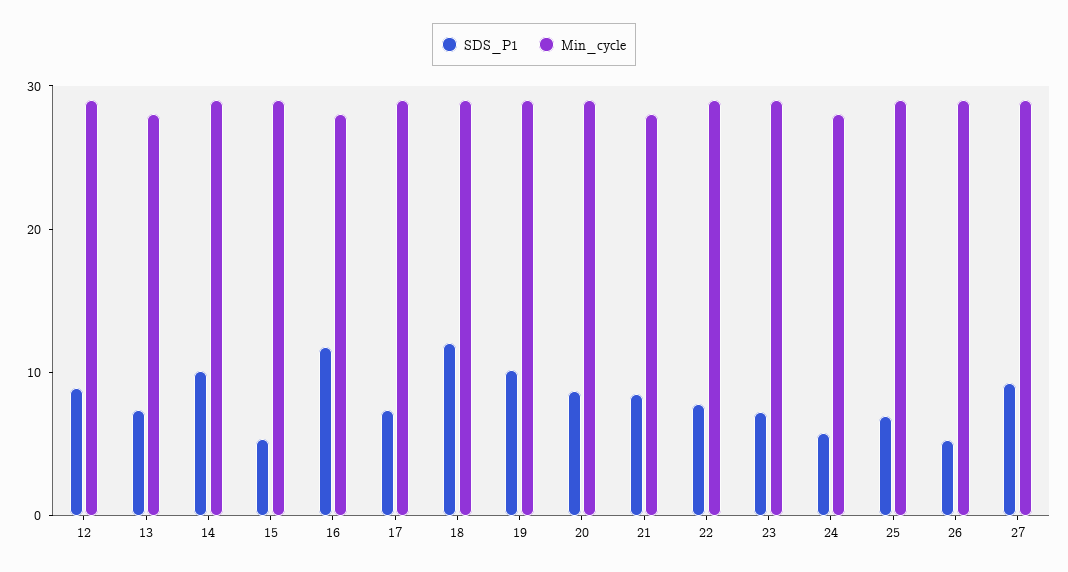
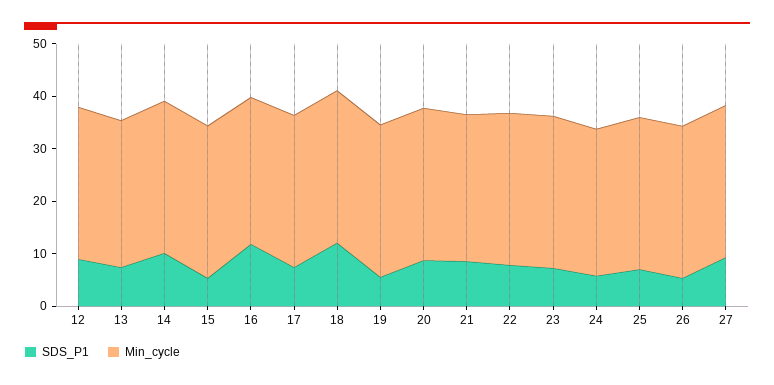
  {
    "SDS_P1": {
      "12": 8,
      "13": 8,
      "14": 10,
      "15": 6,
      "16": 12,
      "17": 8,
      "18": 12,
-     "19": 10,
+     "19": 6,
      "20": 8,
      "21": 8,
      "22": 8,
      "23": 8,
      "24": 6,
      "25": 6,
      "26": 6,
      "27": 10
    },
    "Min_cycle": {
      "12": 30,
      "13": 28,
      "14": 30,
      "15": 30,
      "16": 28,
      "17": 30,
      "18": 30,
      "19": 30,
      "20": 30,
      "21": 28,
      "22": 30,
      "23": 30,
      "24": 28,
      "25": 30,
      "26": 30,
      "27": 30
    }
  }

